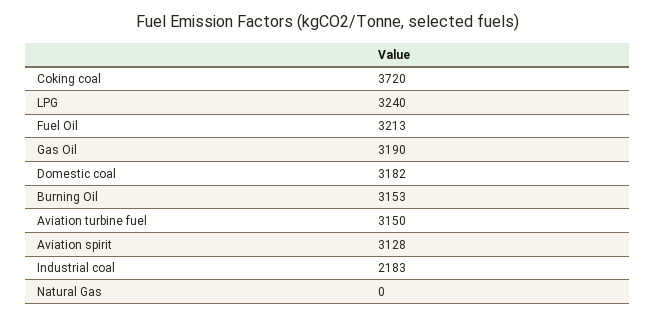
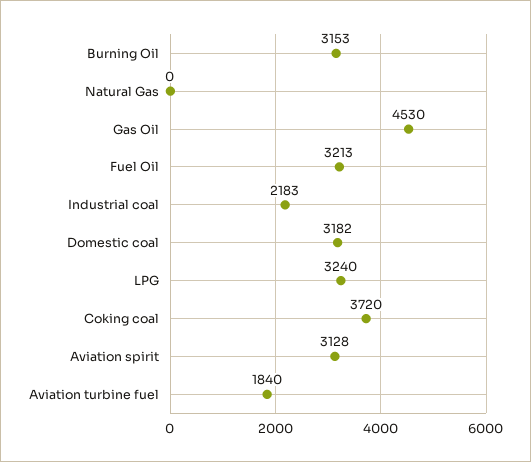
  {
    "Coking coal": 3720,
    "LPG": 3240,
    "Fuel Oil": 3213,
-   "Gas Oil": 3190,
+   "Gas Oil": 4530,
    "Domestic coal": 3182,
    "Burning Oil": 3153,
-   "Aviation turbine fuel": 3150,
+   "Aviation turbine fuel": 1840,
    "Aviation spirit": 3128,
    "Industrial coal": 2183,
    "Natural Gas": 0
  }

